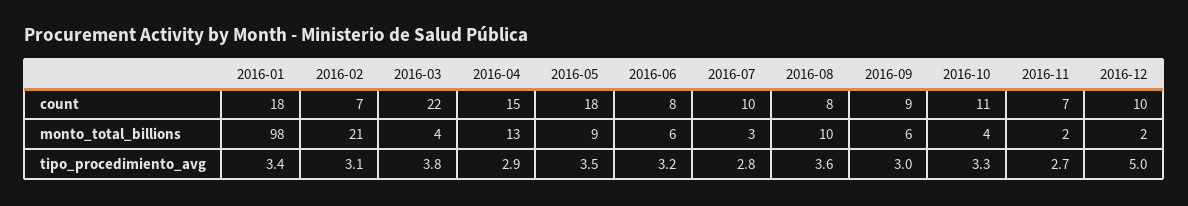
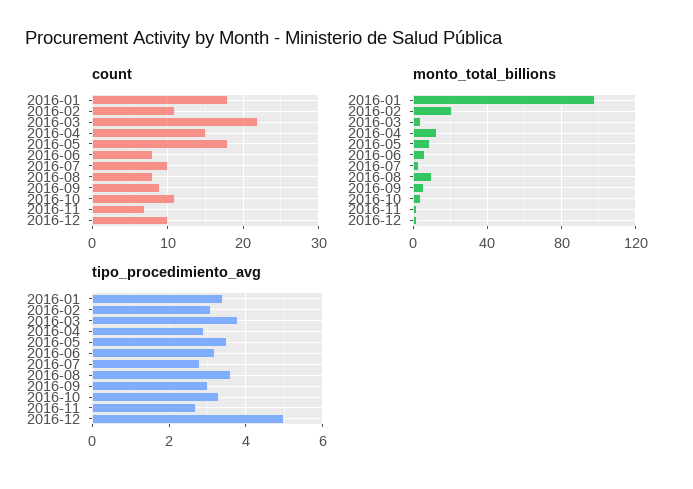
  {
    "count": {
      "2016-01": 18,
-     "2016-02": 7,
+     "2016-02": 11,
      "2016-03": 22,
      "2016-04": 15,
      "2016-05": 18,
      "2016-06": 8,
      "2016-07": 10,
      "2016-08": 8,
      "2016-09": 9,
      "2016-10": 11,
      "2016-11": 7,
      "2016-12": 10
    },
    "monto_total_billions": {
      "2016-01": 98,
      "2016-02": 21,
      "2016-03": 4,
      "2016-04": 13,
      "2016-05": 9,
      "2016-06": 6,
      "2016-07": 3,
      "2016-08": 10,
      "2016-09": 6,
      "2016-10": 4,
      "2016-11": 2,
      "2016-12": 2
    },
    "tipo_procedimiento_avg": {
      "2016-01": 3.4,
      "2016-02": 3.1,
      "2016-03": 3.8,
      "2016-04": 2.9,
      "2016-05": 3.5,
      "2016-06": 3.2,
      "2016-07": 2.8,
      "2016-08": 3.6,
      "2016-09": 3,
      "2016-10": 3.3,
      "2016-11": 2.7,
      "2016-12": 5
    }
  }

